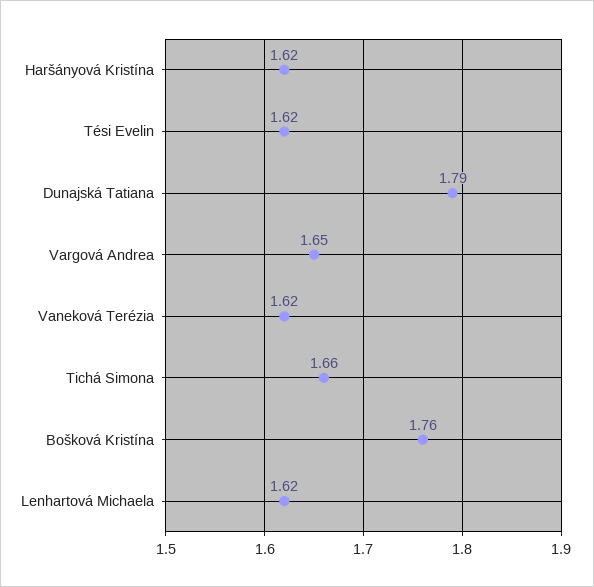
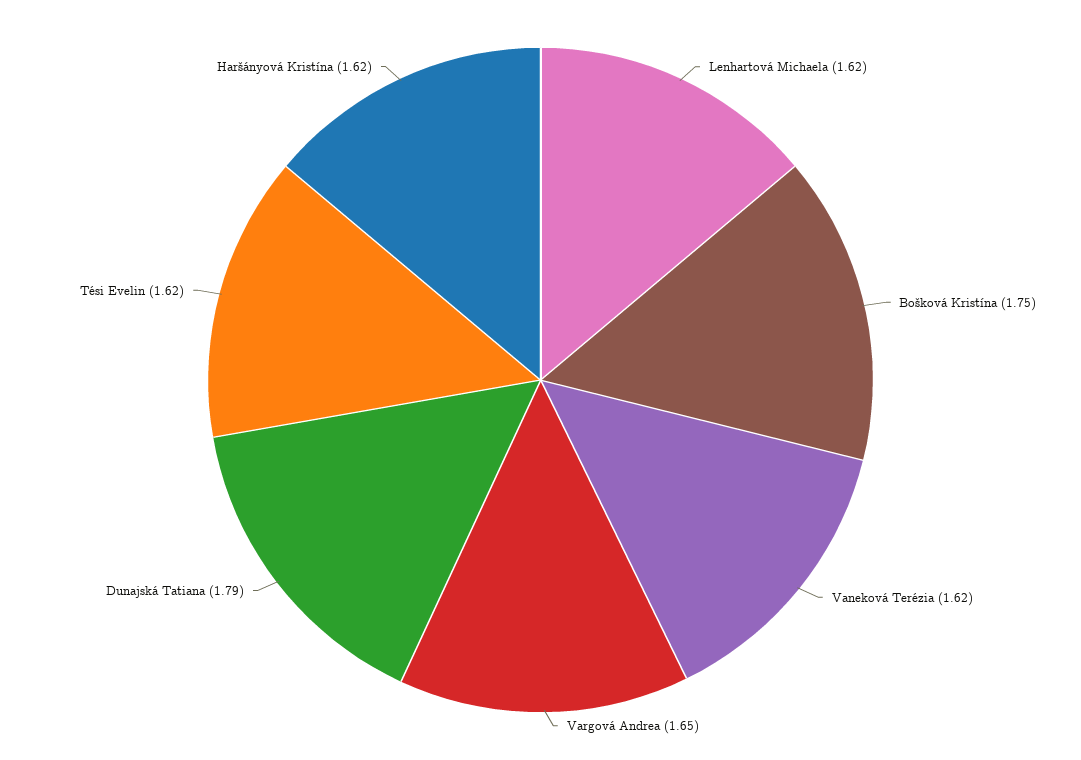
  {
    "Haršányová Kristína": 1.62,
    "Tési Evelin": 1.62,
    "Dunajská Tatiana": 1.79,
    "Vargová Andrea": 1.65,
    "Vaneková Terézia": 1.62,
-   "Tichá Simona": 1.66,
-   "Bošková Kristína": 1.76,
+   "Bošková Kristína": 1.75,
    "Lenhartová Michaela": 1.62
  }

